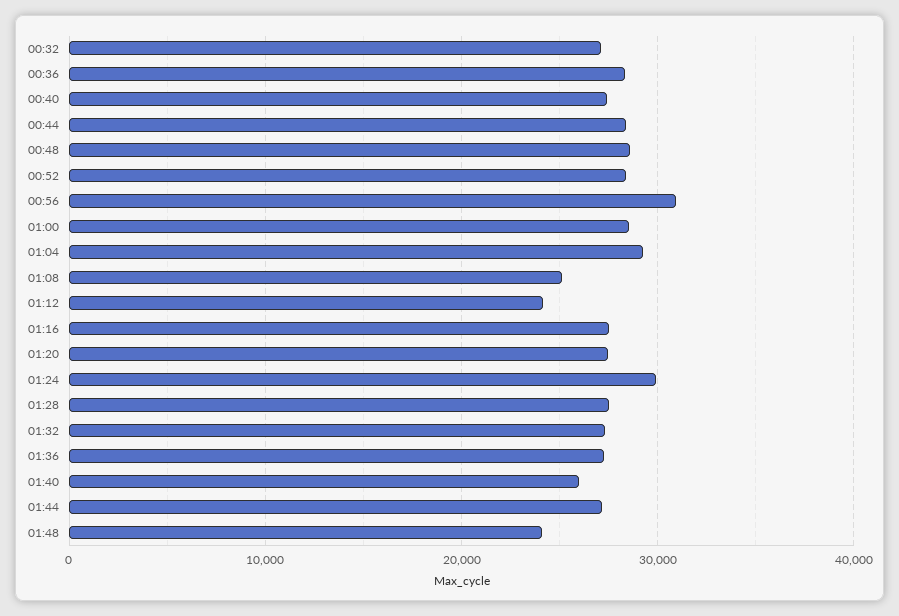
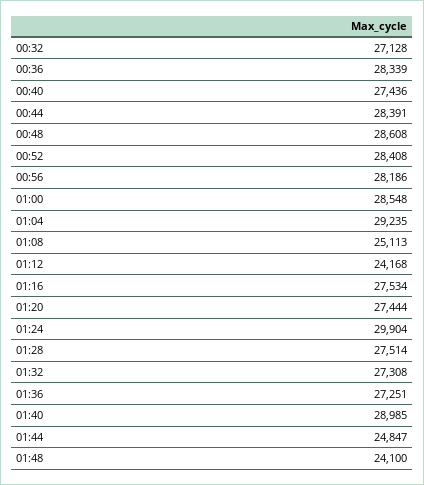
  {
    "00:32": 27128,
    "00:36": 28339,
    "00:40": 27436,
    "00:44": 28391,
    "00:48": 28608,
    "00:52": 28408,
-   "00:56": 31000,
+   "00:56": 28186,
    "01:00": 28548,
    "01:04": 29235,
    "01:08": 25113,
    "01:12": 24168,
    "01:16": 27534,
    "01:20": 27444,
    "01:24": 29904,
    "01:28": 27514,
    "01:32": 27308,
    "01:36": 27251,
-   "01:40": 26000,
+   "01:40": 28985,
-   "01:44": 27000,
+   "01:44": 24847,
    "01:48": 24100
  }

